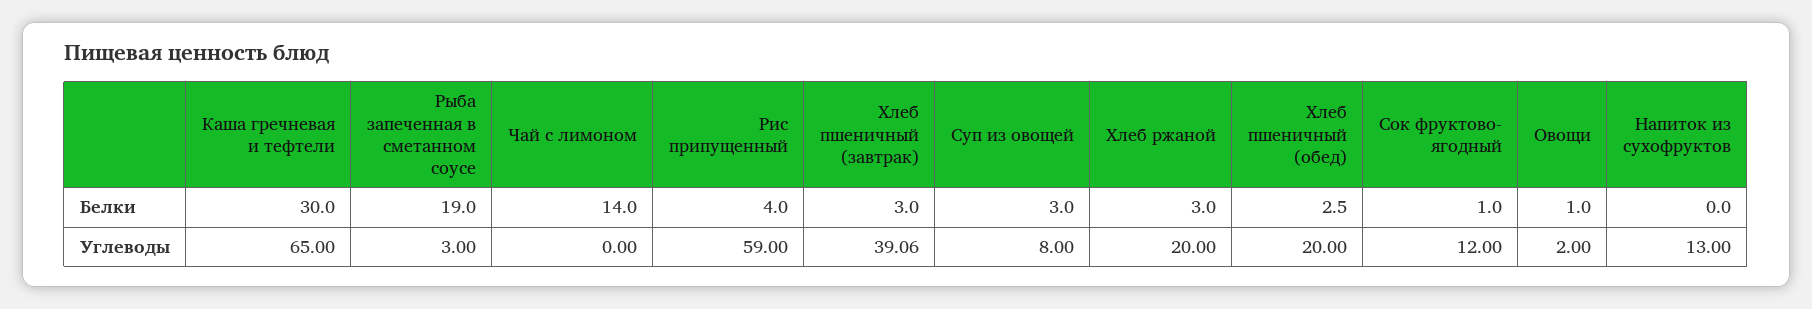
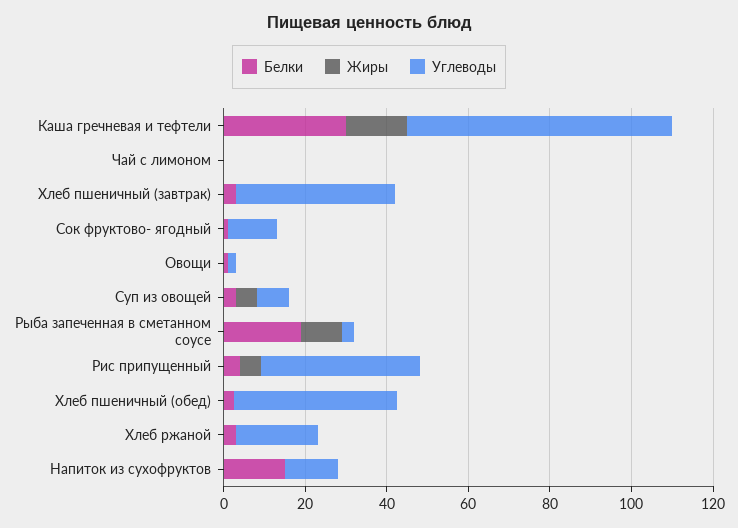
  {
    "Белки": {
      "Каша гречневая и тефтели": 30,
      "Рыба запеченная в сметанном соусе": 19,
-     "Чай с лимоном": 14,
+     "Чай с лимоном": 0,
      "Рис припущенный": 4,
      "Хлеб пшеничный (завтрак)": 3,
      "Суп из овощей": 3,
      "Хлеб ржаной": 3,
      "Хлеб пшеничный (обед)": 2.5,
      "Сок фруктово- ягодный": 1,
      "Овощи": 1,
-     "Напиток из сухофруктов": 0
+     "Напиток из сухофруктов": 15
    },
    "Углеводы": {
      "Каша гречневая и тефтели": 65,
      "Рыба запеченная в сметанном соусе": 3,
      "Чай с лимоном": 0,
-     "Рис припущенный": 59,
+     "Рис припущенный": 40,
      "Хлеб пшеничный (завтрак)": 39.06,
      "Суп из овощей": 8,
      "Хлеб ржаной": 20,
-     "Хлеб пшеничный (обед)": 20,
+     "Хлеб пшеничный (обед)": 40,
      "Сок фруктово- ягодный": 12,
      "Овощи": 2,
      "Напиток из сухофруктов": 13
-   }
+   },
+   "Жиры": {
+     "Каша гречневая и тефтели": 15,
+     "Чай с лимоном": 0,
+     "Хлеб пшеничный (завтрак)": 0,
+     "Сок фруктово- ягодный": 0,
+     "Овощи": 0,
+     "Суп из овощей": 5,
+     "Рыба запеченная в сметанном соусе": 10,
+     "Рис припущенный": 5,
+     "Хлеб пшеничный (обед)": 0,
+     "Хлеб ржаной": 0,
+     "Напиток из сухофруктов": 0
+   }
  }

